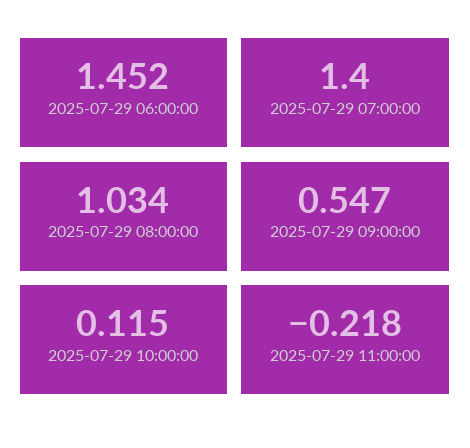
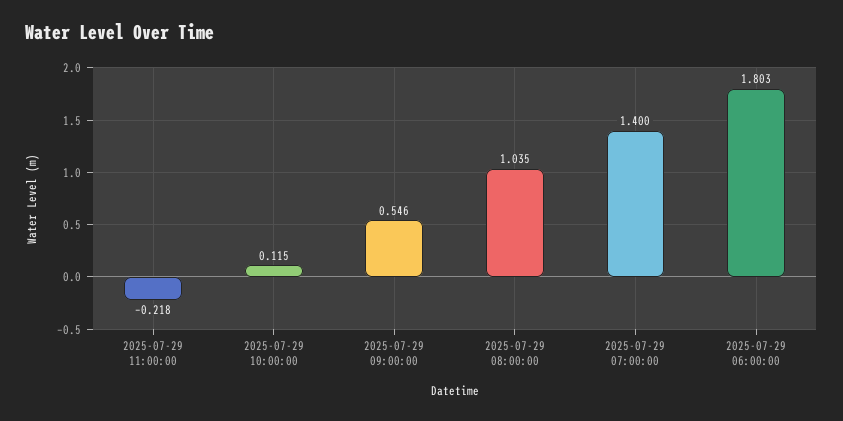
  {
-   "2025-07-29 06:00:00": 1.452,
+   "2025-07-29 06:00:00": 1.803,
    "2025-07-29 07:00:00": 1.4,
-   "2025-07-29 08:00:00": 1.034,
+   "2025-07-29 08:00:00": 1.035,
-   "2025-07-29 09:00:00": 0.547,
+   "2025-07-29 09:00:00": 0.546,
    "2025-07-29 10:00:00": 0.115,
    "2025-07-29 11:00:00": -0.218
  }

